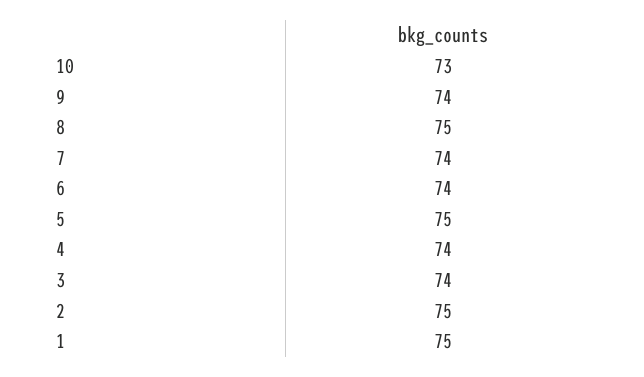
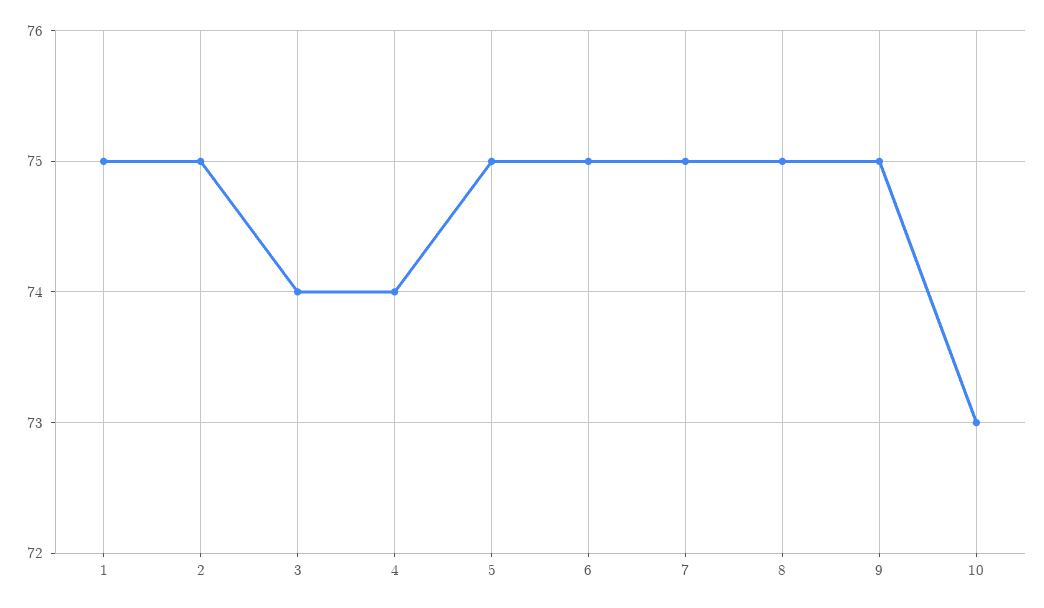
  {
    "10": 73,
-   "9": 74,
+   "9": 75,
    "8": 75,
-   "7": 74,
+   "7": 75,
-   "6": 74,
+   "6": 75,
    "5": 75,
    "4": 74,
    "3": 74,
    "2": 75,
    "1": 75
  }

